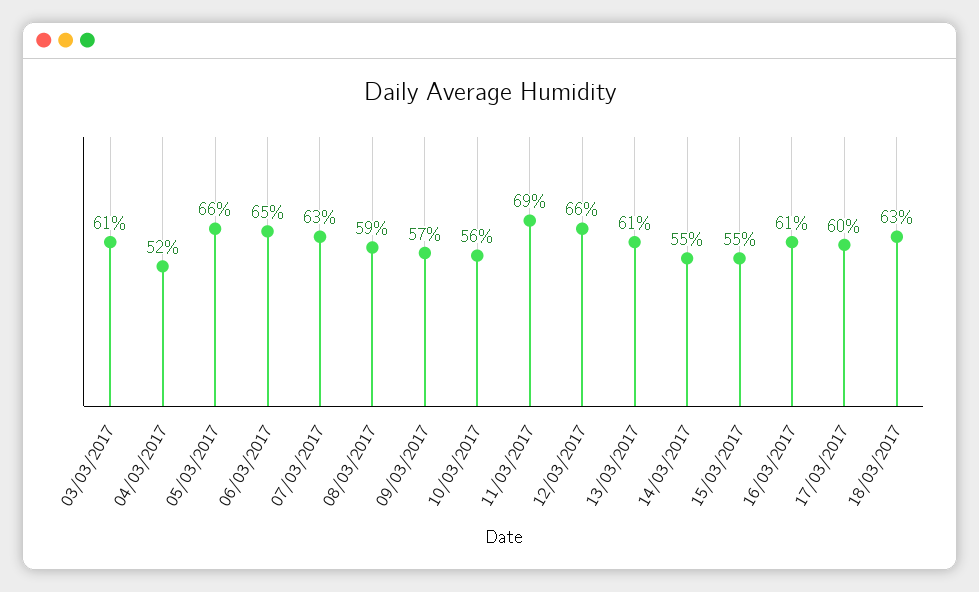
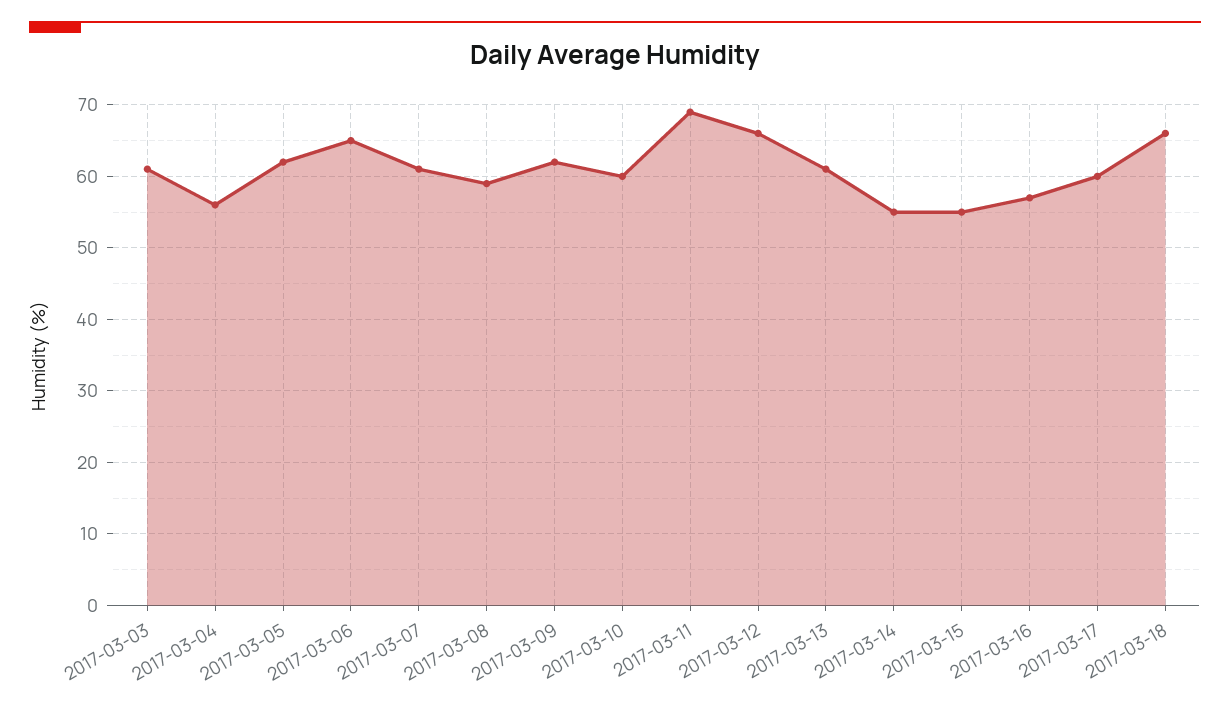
  {
    "03/03/2017": 61,
-   "04/03/2017": 52,
+   "04/03/2017": 56,
-   "05/03/2017": 66,
+   "05/03/2017": 62,
    "06/03/2017": 65,
-   "07/03/2017": 63,
+   "07/03/2017": 61,
    "08/03/2017": 59,
-   "09/03/2017": 57,
+   "09/03/2017": 62,
-   "10/03/2017": 56,
+   "10/03/2017": 60,
    "11/03/2017": 69,
    "12/03/2017": 66,
    "13/03/2017": 61,
    "14/03/2017": 55,
    "15/03/2017": 55,
-   "16/03/2017": 61,
+   "16/03/2017": 57,
    "17/03/2017": 60,
-   "18/03/2017": 63
+   "18/03/2017": 66
  }

